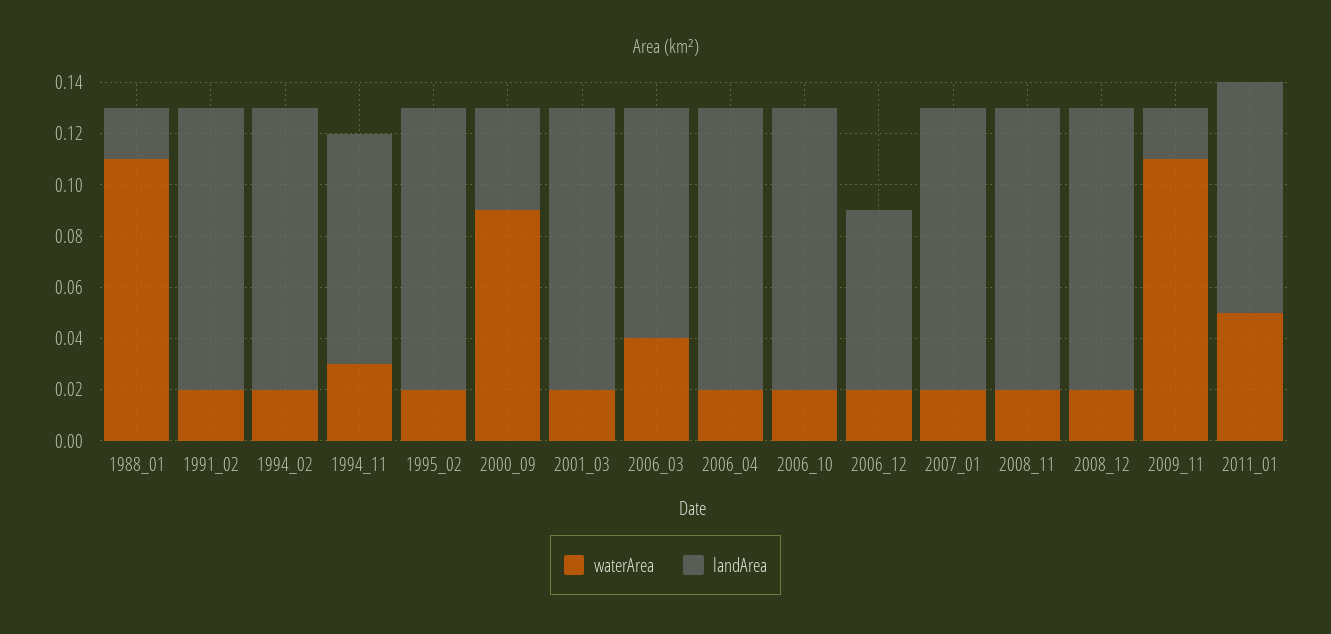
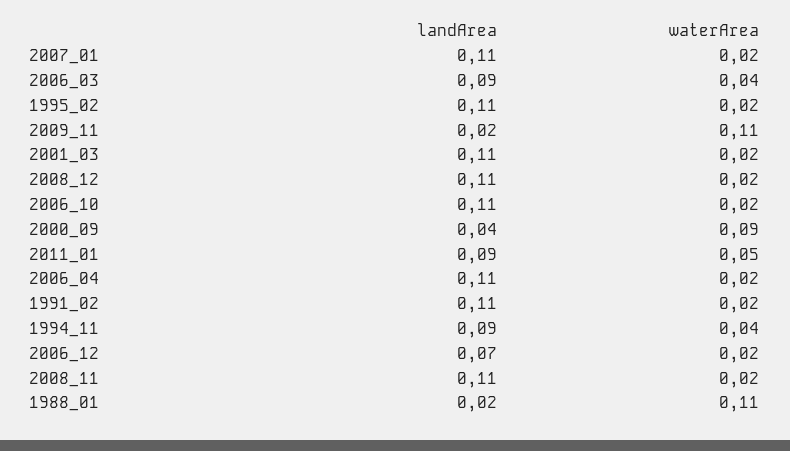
  {
    "waterArea": {
      "1988_01": 0.11,
      "1991_02": 0.02,
-     "1994_02": 0.02,
-     "1994_11": 0.03,
+     "1994_11": 0.04,
      "1995_02": 0.02,
      "2000_09": 0.09,
      "2001_03": 0.02,
      "2006_03": 0.04,
      "2006_04": 0.02,
      "2006_10": 0.02,
      "2006_12": 0.02,
      "2007_01": 0.02,
      "2008_11": 0.02,
      "2008_12": 0.02,
      "2009_11": 0.11,
      "2011_01": 0.05
    },
    "landArea": {
      "1988_01": 0.02,
      "1991_02": 0.11,
-     "1994_02": 0.11,
      "1994_11": 0.09,
      "1995_02": 0.11,
      "2000_09": 0.04,
      "2001_03": 0.11,
      "2006_03": 0.09,
      "2006_04": 0.11,
      "2006_10": 0.11,
      "2006_12": 0.07,
      "2007_01": 0.11,
      "2008_11": 0.11,
      "2008_12": 0.11,
      "2009_11": 0.02,
      "2011_01": 0.09
    }
  }

